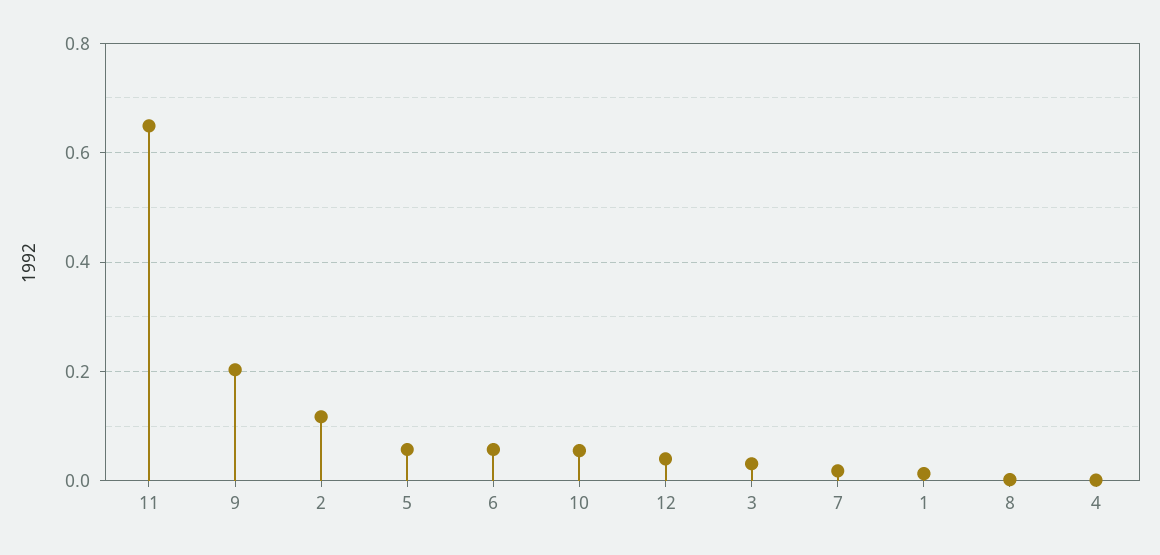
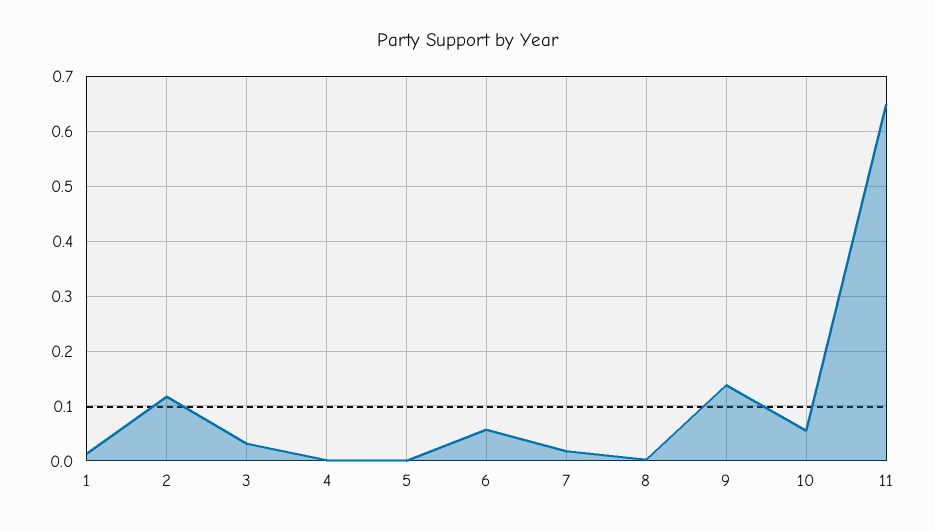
  {
    "11": 0.64,
-   "9": 0.2,
+   "9": 0.14,
    "2": 0.12,
-   "5": 0.06,
+   "5": 0,
    "6": 0.06,
    "10": 0.06,
-   "12": 0.04,
    "3": 0.04,
    "7": 0.02,
    "1": 0.02,
    "8": 0,
    "4": 0
  }

